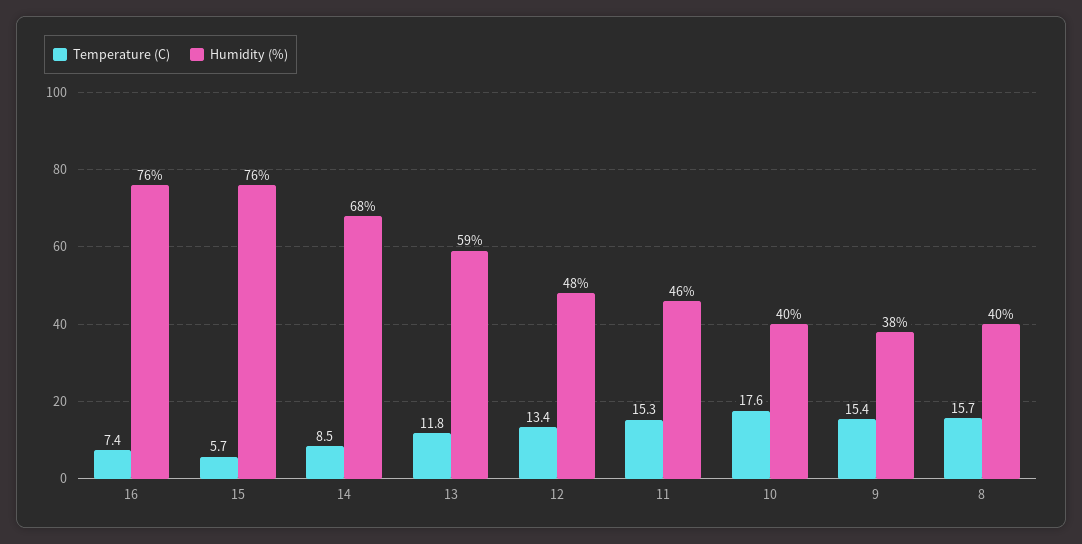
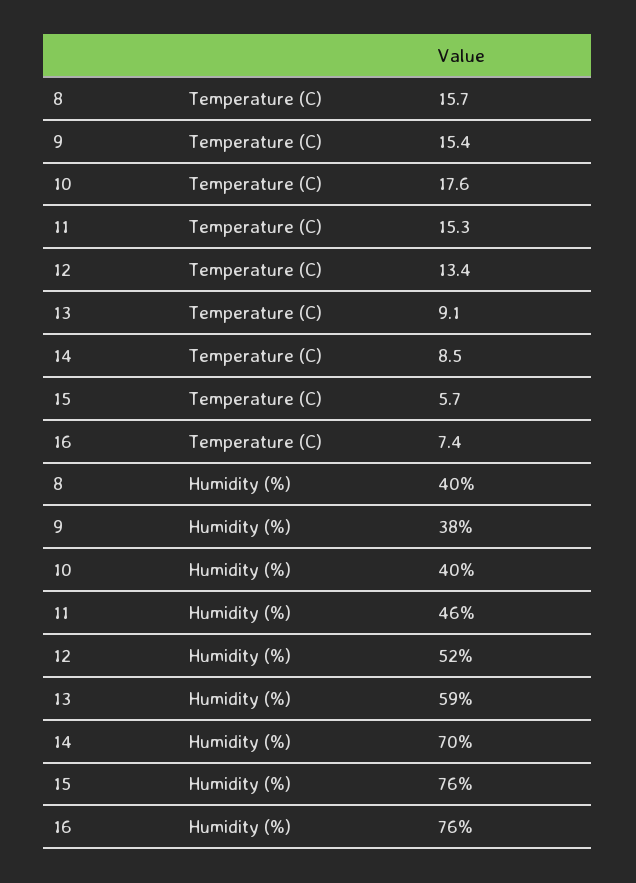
  {
    "Temperature (C)": {
      "16": 7.4,
      "15": 5.7,
      "14": 8.5,
-     "13": 11.8,
+     "13": 9.1,
      "12": 13.4,
      "11": 15.3,
      "10": 17.6,
      "9": 15.4,
      "8": 15.7
    },
    "Humidity (%)": {
      "16": 76,
      "15": 76,
-     "14": 68,
+     "14": 70,
      "13": 59,
-     "12": 48,
+     "12": 52,
      "11": 46,
      "10": 40,
      "9": 38,
      "8": 40
    }
  }

